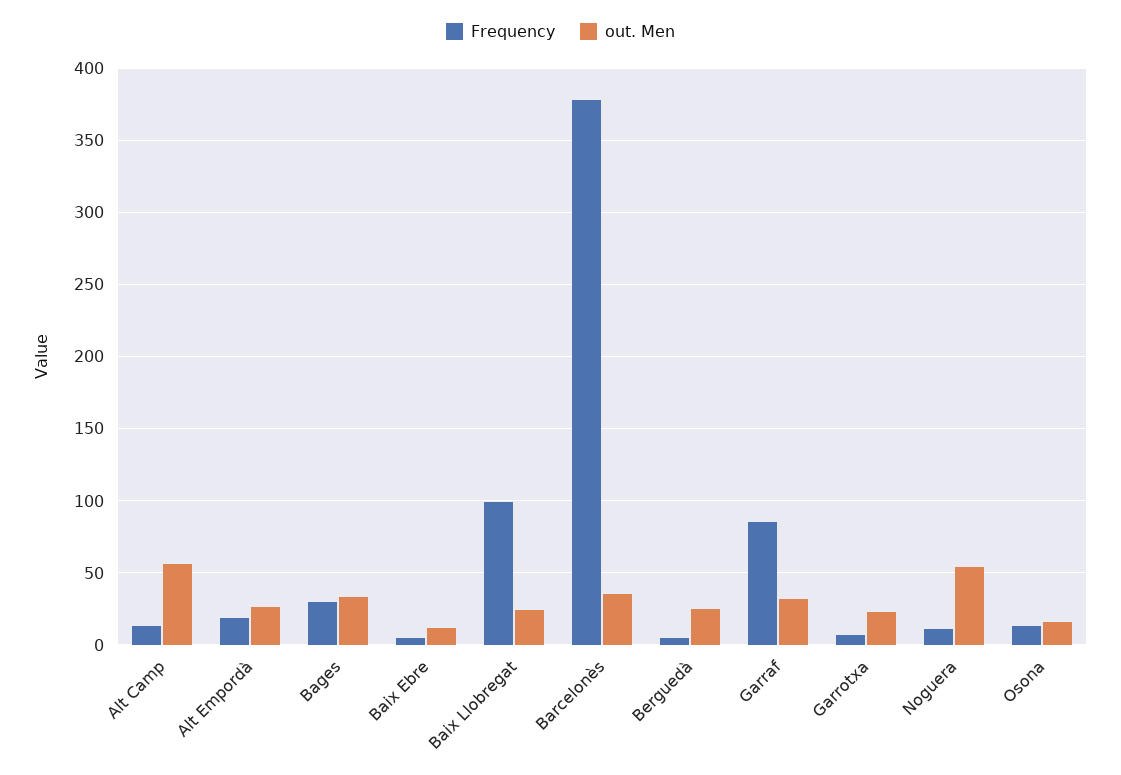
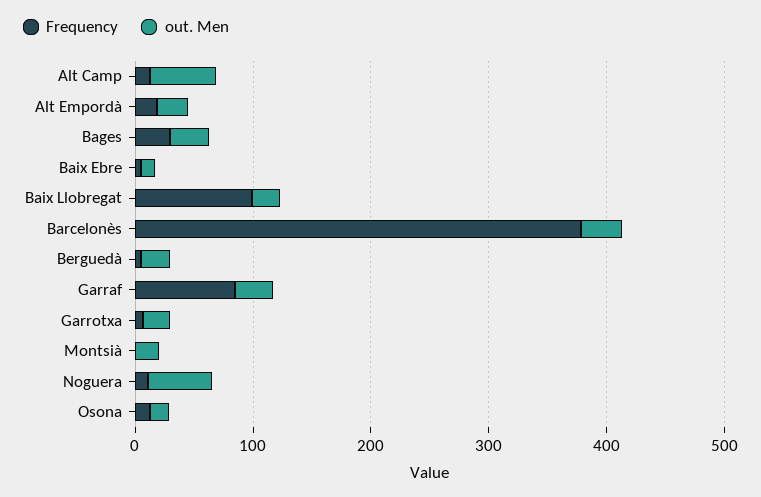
  {
    "Frequency": {
      "Alt Camp": 15,
      "Alt Empordà": 20,
      "Bages": 30,
      "Baix Ebre": 5,
      "Baix Llobregat": 100,
      "Barcelonès": 380,
      "Berguedà": 5,
      "Garraf": 85,
      "Garrotxa": 5,
      "Noguera": 10,
-     "Osona": 15
+     "Osona": 15,
+     "Montsià": 0
    },
    "out. Men": {
      "Alt Camp": 55,
      "Alt Empordà": 25,
      "Bages": 35,
      "Baix Ebre": 10,
      "Baix Llobregat": 25,
      "Barcelonès": 35,
      "Berguedà": 25,
      "Garraf": 30,
      "Garrotxa": 25,
      "Noguera": 55,
-     "Osona": 15
+     "Osona": 15,
+     "Montsià": 20
    }
  }

